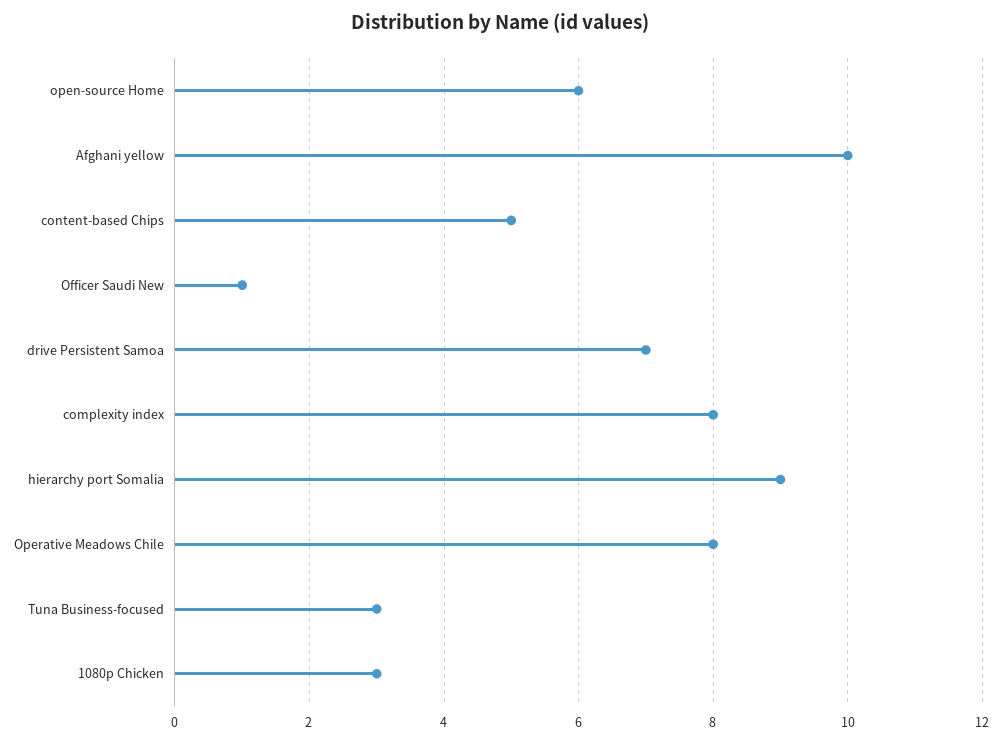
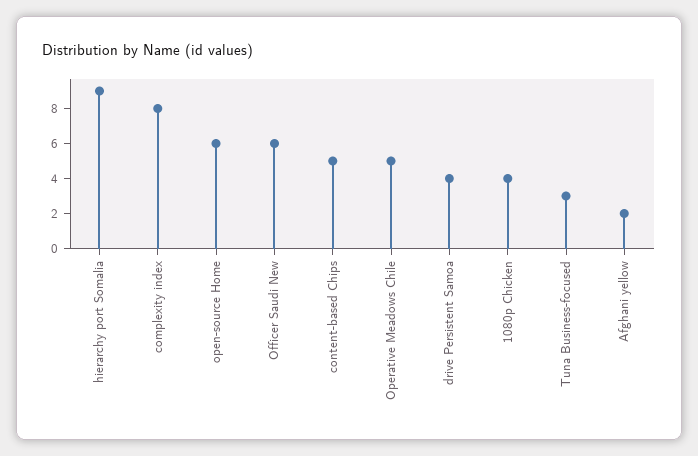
  {
    "open-source Home": 6,
-   "Afghani yellow": 10,
+   "Afghani yellow": 2,
    "content-based Chips": 5,
-   "Officer Saudi New": 1,
+   "Officer Saudi New": 6,
-   "drive Persistent Samoa": 7,
+   "drive Persistent Samoa": 4,
    "complexity index": 8,
    "hierarchy port Somalia": 9,
-   "Operative Meadows Chile": 8,
+   "Operative Meadows Chile": 5,
    "Tuna Business-focused": 3,
-   "1080p Chicken": 3
+   "1080p Chicken": 4
  }

